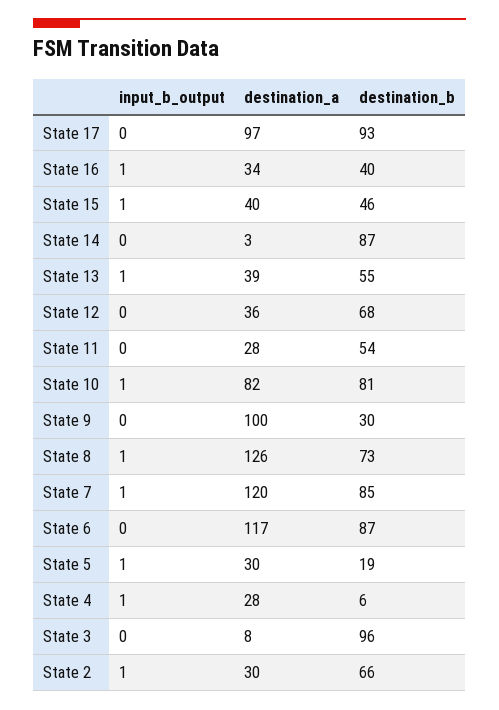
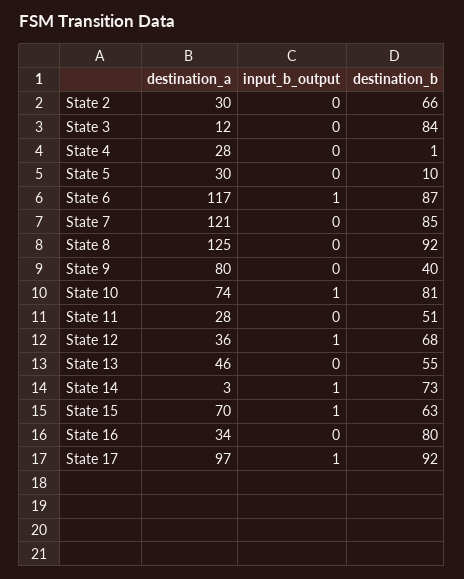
  {
    "input_b_output": {
-     "State 17": 0,
+     "State 17": 1,
-     "State 16": 1,
+     "State 16": 0,
      "State 15": 1,
-     "State 14": 0,
+     "State 14": 1,
-     "State 13": 1,
+     "State 13": 0,
-     "State 12": 0,
+     "State 12": 1,
      "State 11": 0,
      "State 10": 1,
      "State 9": 0,
-     "State 8": 1,
+     "State 8": 0,
-     "State 7": 1,
+     "State 7": 0,
-     "State 6": 0,
+     "State 6": 1,
-     "State 5": 1,
+     "State 5": 0,
-     "State 4": 1,
+     "State 4": 0,
      "State 3": 0,
-     "State 2": 1
+     "State 2": 0
    },
    "destination_a": {
      "State 17": 97,
      "State 16": 34,
-     "State 15": 40,
+     "State 15": 70,
      "State 14": 3,
-     "State 13": 39,
+     "State 13": 46,
      "State 12": 36,
      "State 11": 28,
-     "State 10": 82,
+     "State 10": 74,
-     "State 9": 100,
+     "State 9": 80,
-     "State 8": 126,
+     "State 8": 125,
-     "State 7": 120,
+     "State 7": 121,
      "State 6": 117,
      "State 5": 30,
      "State 4": 28,
-     "State 3": 8,
+     "State 3": 12,
      "State 2": 30
    },
    "destination_b": {
-     "State 17": 93,
+     "State 17": 92,
-     "State 16": 40,
+     "State 16": 80,
-     "State 15": 46,
+     "State 15": 63,
-     "State 14": 87,
+     "State 14": 73,
      "State 13": 55,
      "State 12": 68,
-     "State 11": 54,
+     "State 11": 51,
      "State 10": 81,
-     "State 9": 30,
+     "State 9": 40,
-     "State 8": 73,
+     "State 8": 92,
      "State 7": 85,
      "State 6": 87,
-     "State 5": 19,
+     "State 5": 10,
-     "State 4": 6,
+     "State 4": 1,
-     "State 3": 96,
+     "State 3": 84,
      "State 2": 66
    }
  }

